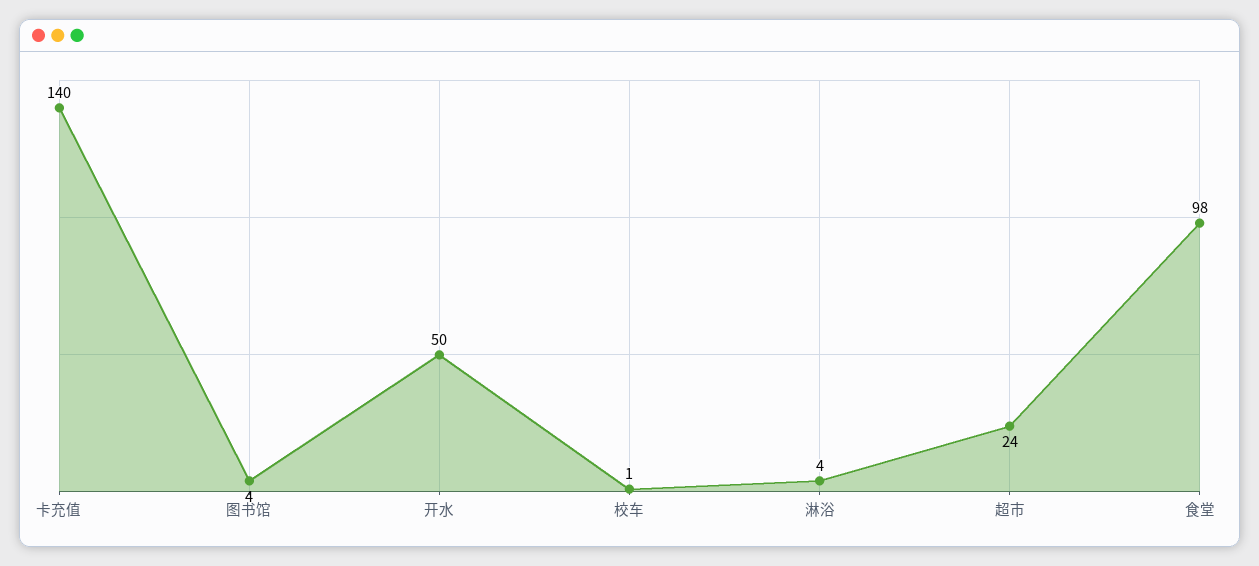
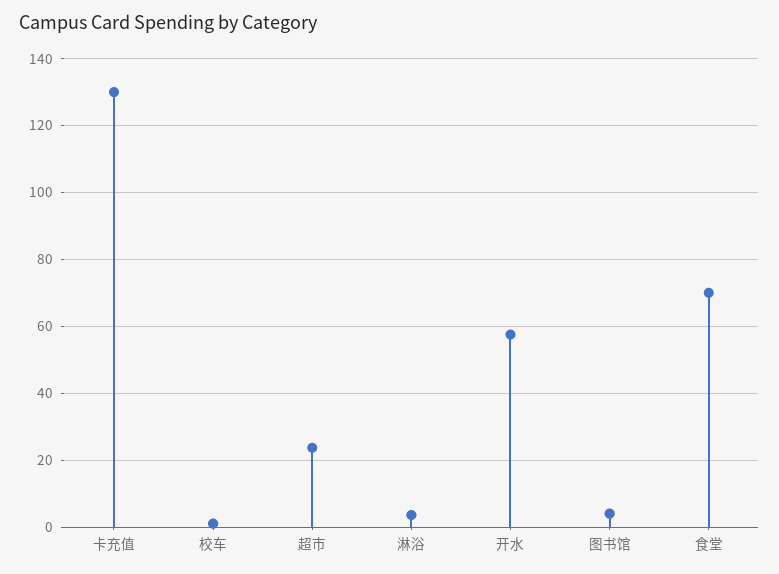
  {
-   "卡充值": 140,
+   "卡充值": 130,
    "图书馆": 4,
-   "开水": 50,
+   "开水": 58,
    "校车": 1,
    "淋浴": 4,
    "超市": 24,
-   "食堂": 98
+   "食堂": 70
  }

